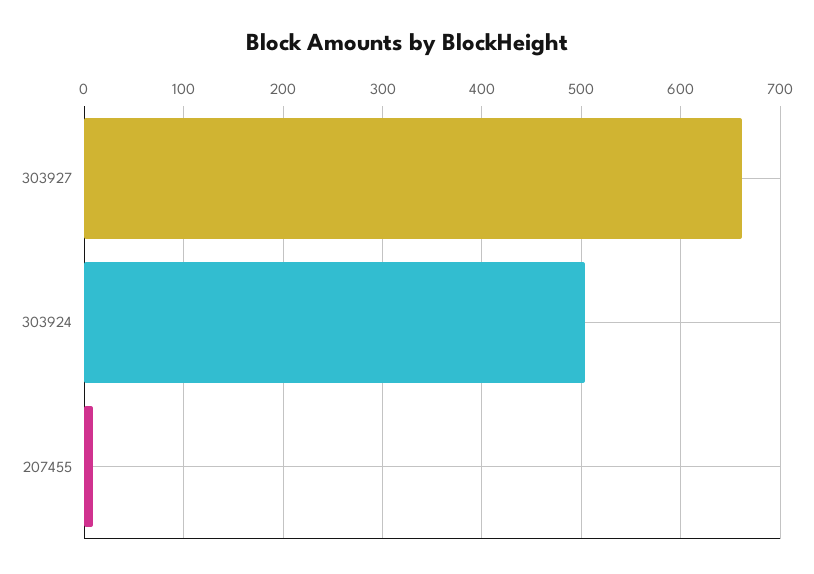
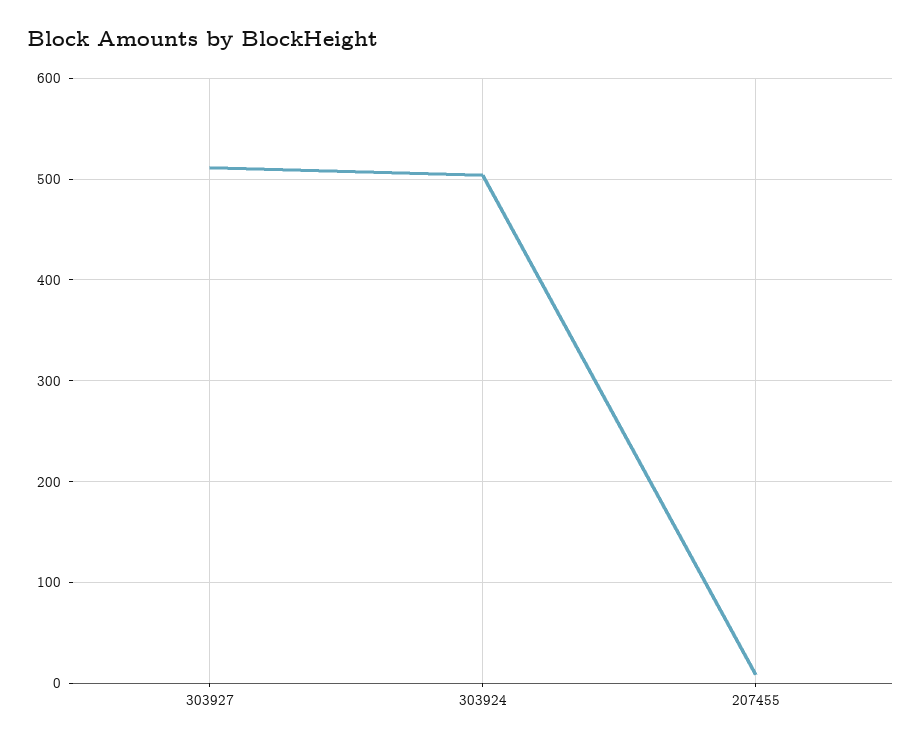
  {
-   "303927": 660,
+   "303927": 510,
    "303924": 500,
    "207455": 10
  }

